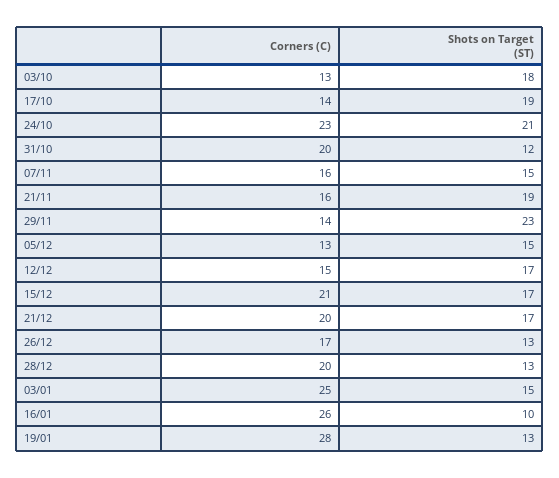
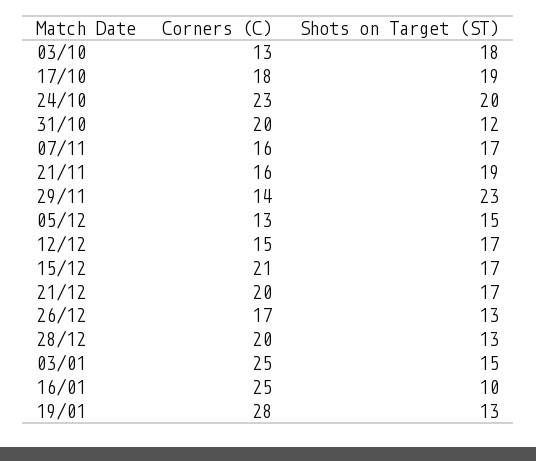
  {
    "Corners (C)": {
      "03/10": 13,
-     "17/10": 14,
+     "17/10": 18,
      "24/10": 23,
      "31/10": 20,
      "07/11": 16,
      "21/11": 16,
      "29/11": 14,
      "05/12": 13,
      "12/12": 15,
      "15/12": 21,
      "21/12": 20,
      "26/12": 17,
      "28/12": 20,
      "03/01": 25,
-     "16/01": 26,
+     "16/01": 25,
      "19/01": 28
    },
    "Shots on Target (ST)": {
      "03/10": 18,
      "17/10": 19,
-     "24/10": 21,
+     "24/10": 20,
      "31/10": 12,
-     "07/11": 15,
+     "07/11": 17,
      "21/11": 19,
      "29/11": 23,
      "05/12": 15,
      "12/12": 17,
      "15/12": 17,
      "21/12": 17,
      "26/12": 13,
      "28/12": 13,
      "03/01": 15,
      "16/01": 10,
      "19/01": 13
    }
  }

